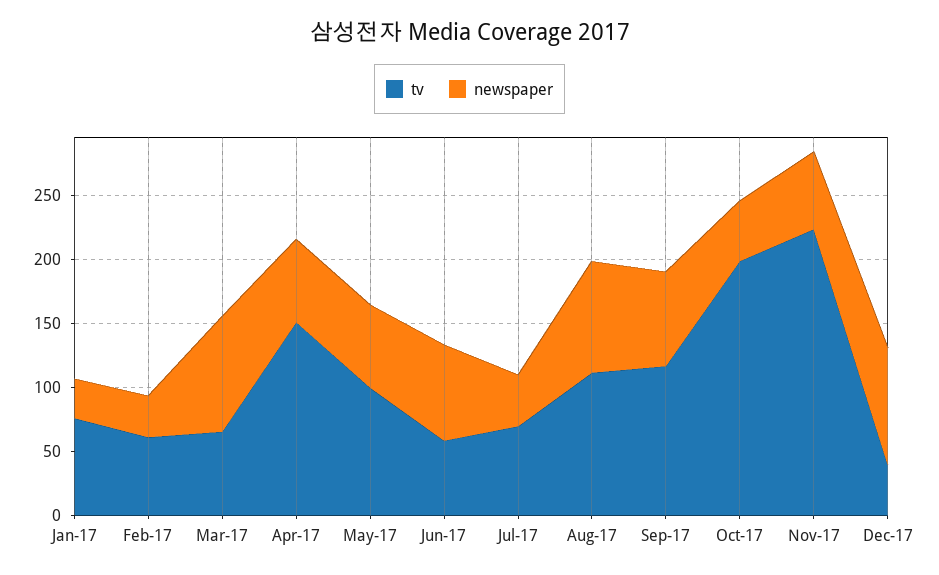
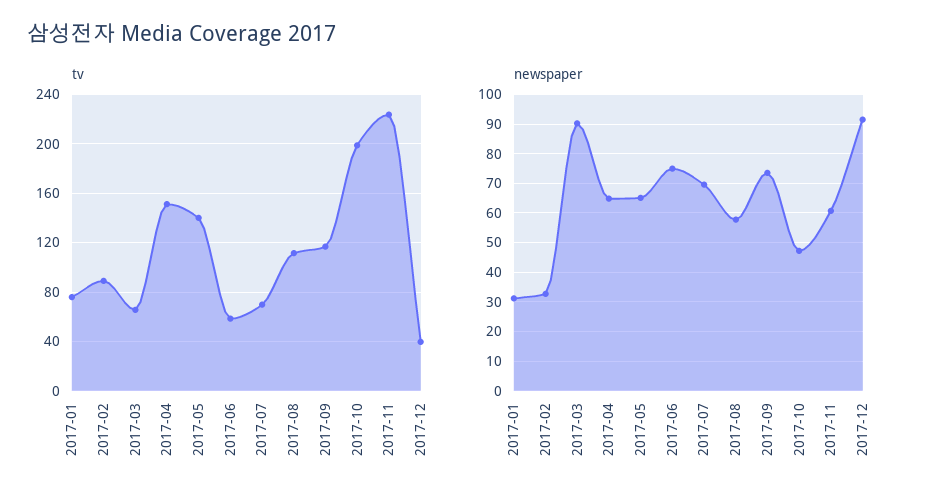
  {
    "tv": {
      "Jan-17": 75,
-     "Feb-17": 60,
+     "Feb-17": 90,
      "Mar-17": 65,
      "Apr-17": 150,
-     "May-17": 100,
+     "May-17": 140,
      "Jun-17": 60,
      "Jul-17": 70,
      "Aug-17": 110,
      "Sep-17": 115,
      "Oct-17": 200,
      "Nov-17": 225,
      "Dec-17": 40
    },
    "newspaper": {
      "Jan-17": 30,
      "Feb-17": 32.5,
      "Mar-17": 90,
      "Apr-17": 65,
      "May-17": 65,
      "Jun-17": 75,
-     "Jul-17": 40,
+     "Jul-17": 70,
-     "Aug-17": 90,
+     "Aug-17": 57.5,
      "Sep-17": 72.5,
      "Oct-17": 47.5,
      "Nov-17": 60,
      "Dec-17": 92.5
    }
  }

